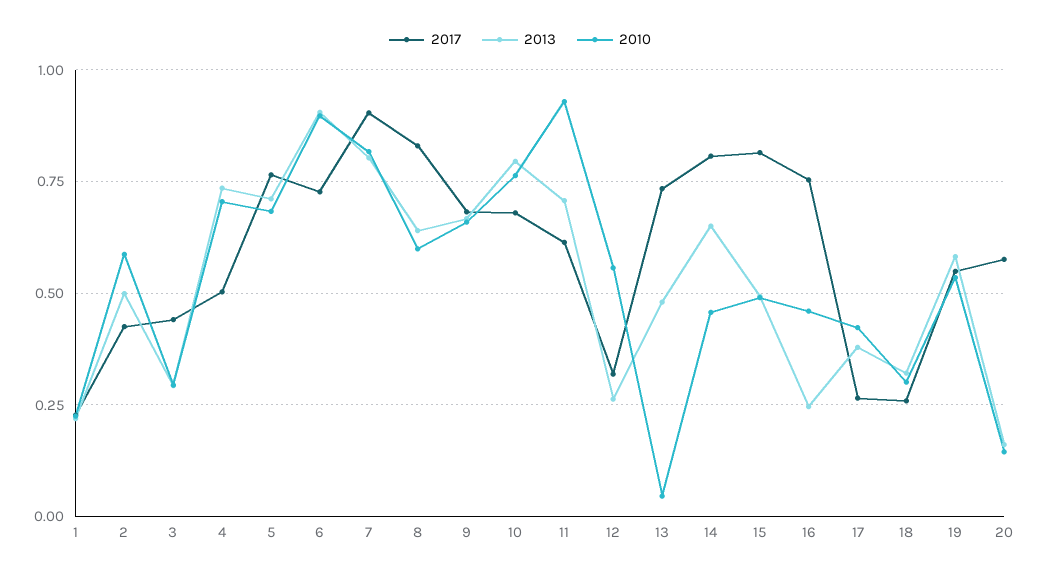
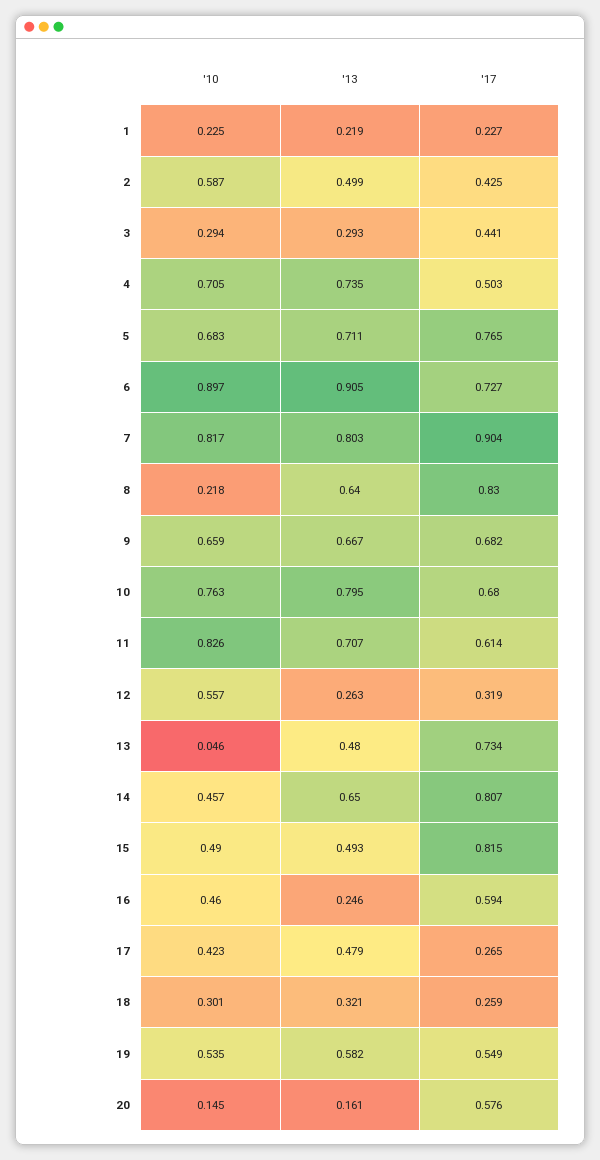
  {
    "2017": {
      "1": 0.227,
      "2": 0.425,
      "3": 0.441,
      "4": 0.503,
      "5": 0.765,
      "6": 0.727,
      "7": 0.904,
      "8": 0.83,
      "9": 0.682,
      "10": 0.68,
      "11": 0.614,
      "12": 0.319,
      "13": 0.734,
      "14": 0.807,
      "15": 0.815,
-     "16": 0.75,
+     "16": 0.594,
      "17": 0.265,
      "18": 0.259,
      "19": 0.549,
      "20": 0.576
    },
    "2013": {
      "1": 0.219,
      "2": 0.499,
      "3": 0.293,
      "4": 0.735,
      "5": 0.711,
      "6": 0.905,
      "7": 0.803,
      "8": 0.64,
      "9": 0.667,
      "10": 0.795,
      "11": 0.707,
      "12": 0.263,
      "13": 0.48,
      "14": 0.65,
      "15": 0.493,
      "16": 0.246,
-     "17": 0.375,
+     "17": 0.479,
      "18": 0.321,
      "19": 0.582,
      "20": 0.161
    },
    "2010": {
      "1": 0.225,
      "2": 0.587,
      "3": 0.294,
      "4": 0.705,
      "5": 0.683,
      "6": 0.897,
      "7": 0.817,
-     "8": 0.6,
+     "8": 0.218,
      "9": 0.659,
      "10": 0.763,
-     "11": 0.925,
+     "11": 0.826,
      "12": 0.557,
      "13": 0.046,
      "14": 0.457,
      "15": 0.49,
      "16": 0.46,
      "17": 0.423,
      "18": 0.301,
      "19": 0.535,
      "20": 0.145
    }
  }

